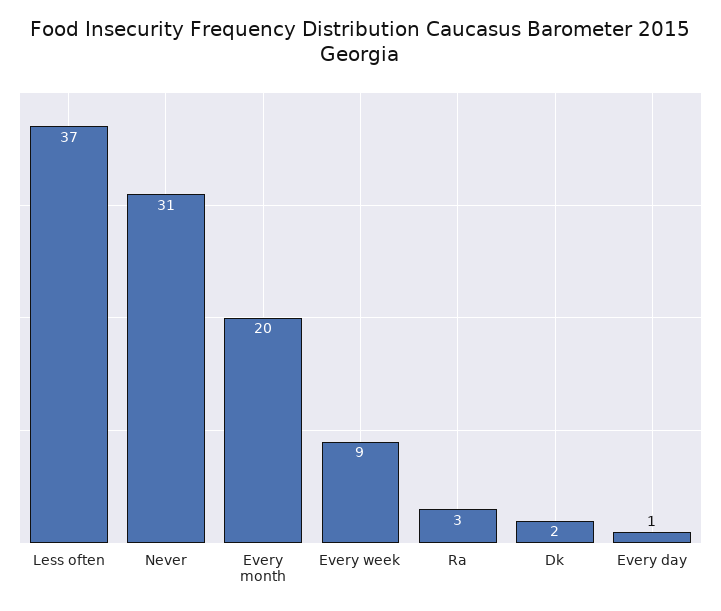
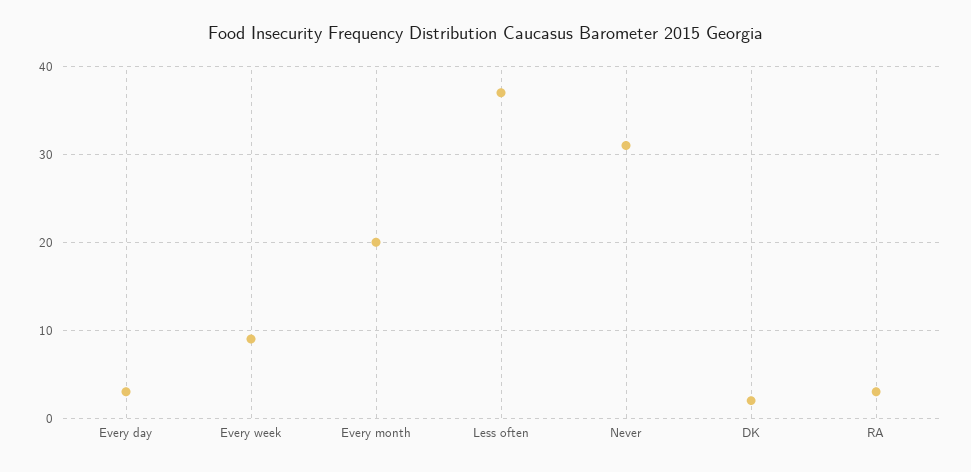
  {
    "Less often": 37,
    "Never": 31,
    "Every month": 20,
    "Every week": 9,
    "Ra": 3,
    "Dk": 2,
-   "Every day": 1
+   "Every day": 3
  }

